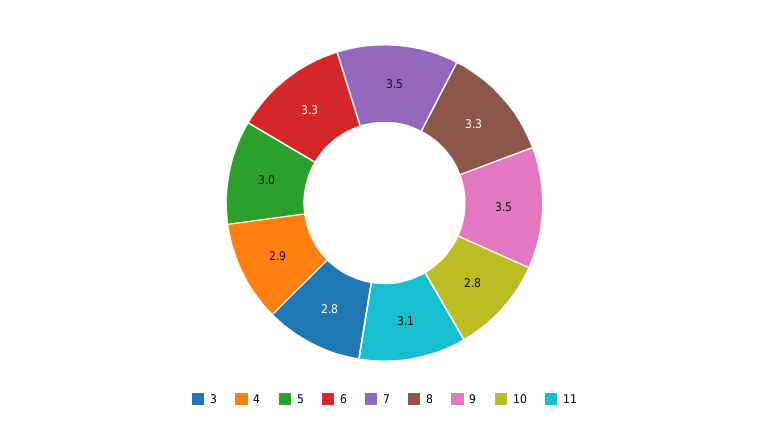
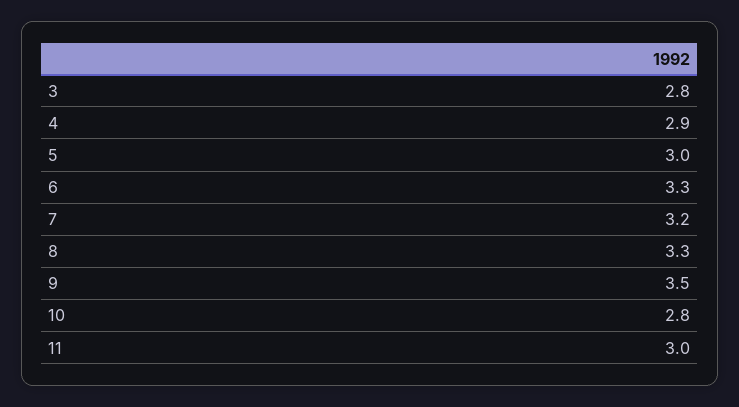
  {
    "3": 2.8,
    "4": 2.9,
    "5": 3,
    "6": 3.3,
-   "7": 3.5,
+   "7": 3.2,
    "8": 3.3,
    "9": 3.5,
    "10": 2.8,
-   "11": 3.1
+   "11": 3
  }

